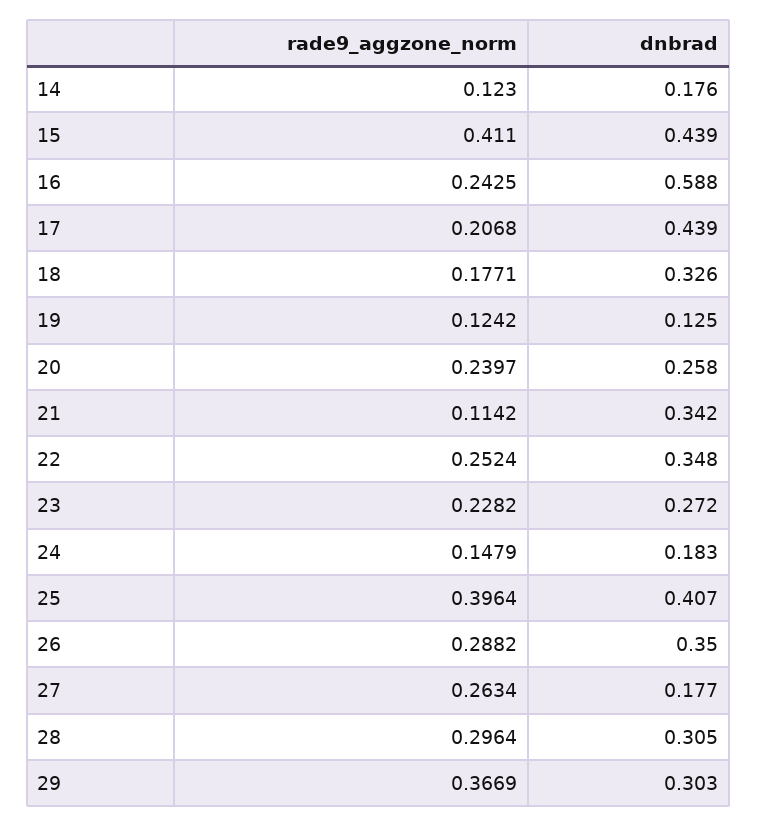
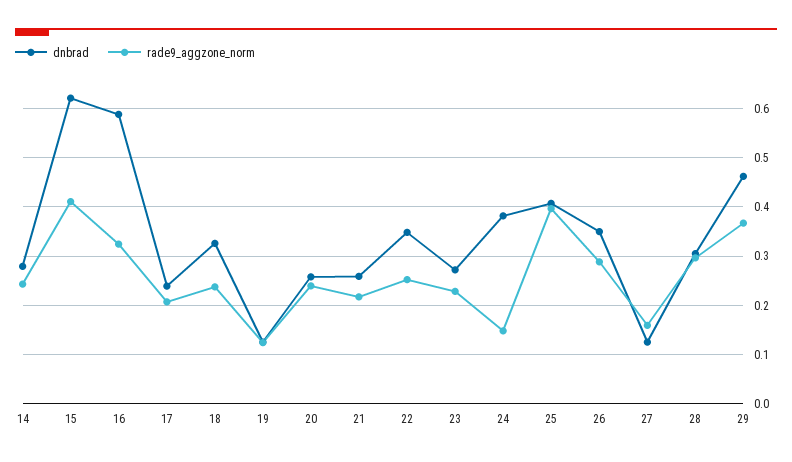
  {
    "rade9_aggzone_norm": {
-     "14": 0.123,
+     "14": 0.24,
      "15": 0.411,
-     "16": 0.2425,
+     "16": 0.32,
      "17": 0.2068,
-     "18": 0.1771,
+     "18": 0.24,
      "19": 0.1242,
      "20": 0.2397,
-     "21": 0.1142,
+     "21": 0.22,
      "22": 0.2524,
      "23": 0.2282,
      "24": 0.1479,
      "25": 0.3964,
      "26": 0.2882,
-     "27": 0.2634,
+     "27": 0.16,
      "28": 0.2964,
      "29": 0.3669
    },
    "dnbrad": {
-     "14": 0.176,
+     "14": 0.28,
-     "15": 0.439,
+     "15": 0.62,
      "16": 0.588,
-     "17": 0.439,
+     "17": 0.24,
      "18": 0.326,
      "19": 0.125,
      "20": 0.258,
-     "21": 0.342,
+     "21": 0.26,
      "22": 0.348,
      "23": 0.272,
-     "24": 0.183,
+     "24": 0.38,
      "25": 0.407,
      "26": 0.35,
-     "27": 0.177,
+     "27": 0.12,
      "28": 0.305,
-     "29": 0.303
+     "29": 0.46
    }
  }

